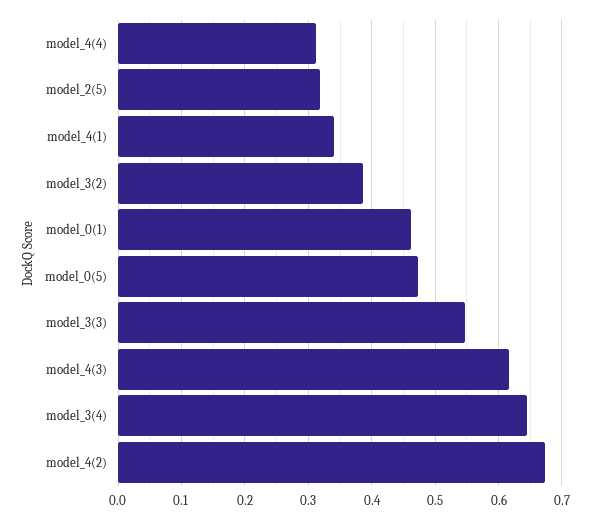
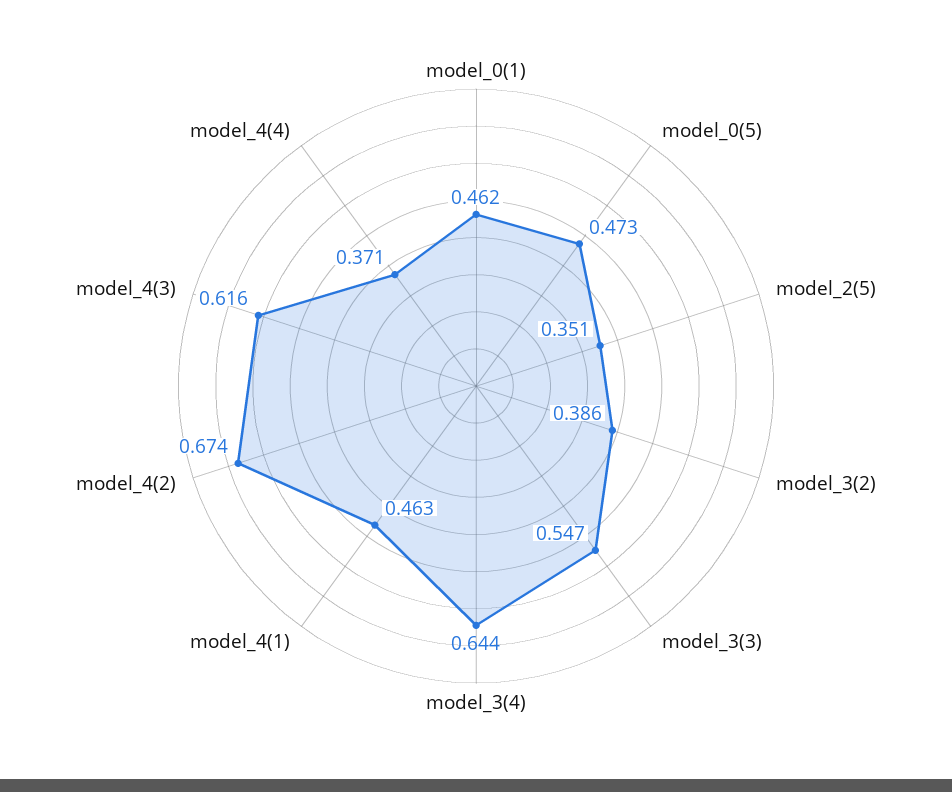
  {
-   "model_4(4)": 0.31,
+   "model_4(4)": 0.371,
-   "model_2(5)": 0.32,
+   "model_2(5)": 0.351,
-   "model_4(1)": 0.34,
+   "model_4(1)": 0.463,
    "model_3(2)": 0.386,
    "model_0(1)": 0.462,
    "model_0(5)": 0.473,
    "model_3(3)": 0.547,
    "model_4(3)": 0.616,
    "model_3(4)": 0.644,
    "model_4(2)": 0.674
  }

